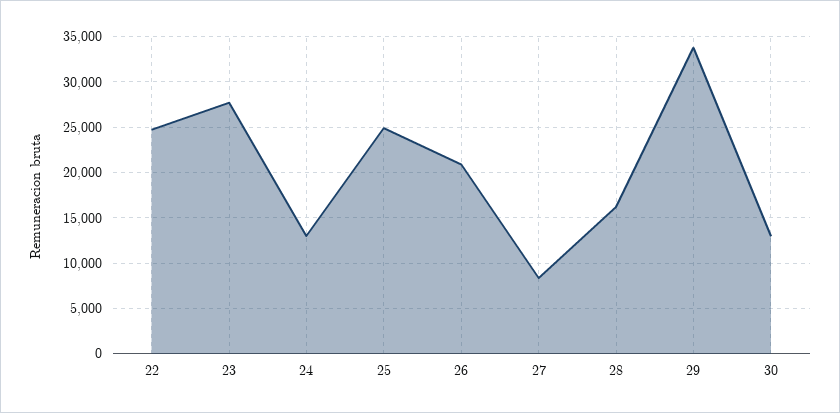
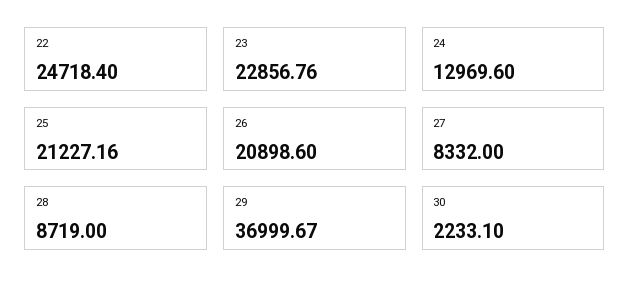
  {
    "22": 24718.4,
-   "23": 28000,
+   "23": 22856.76,
    "24": 12969.6,
-   "25": 25000,
+   "25": 21227.16,
    "26": 20898.6,
    "27": 8332,
-   "28": 16000,
+   "28": 8719,
-   "29": 34000,
+   "29": 36999.67,
-   "30": 13000
+   "30": 2233.1
  }

